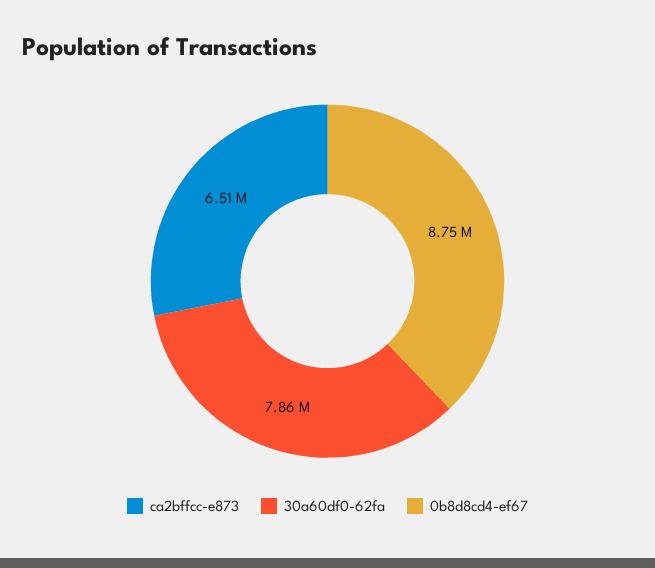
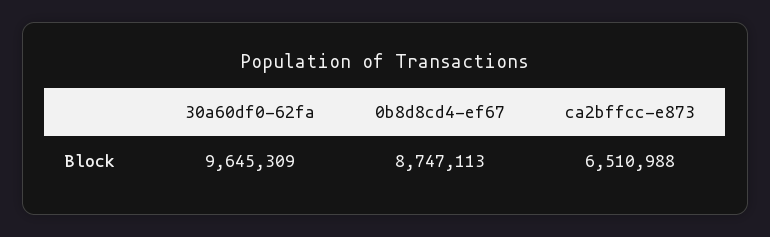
  {
    "ca2bffcc-e873": 6510988,
-   "30a60df0-62fa": 7860000,
+   "30a60df0-62fa": 9645309,
    "0b8d8cd4-ef67": 8747113
  }

